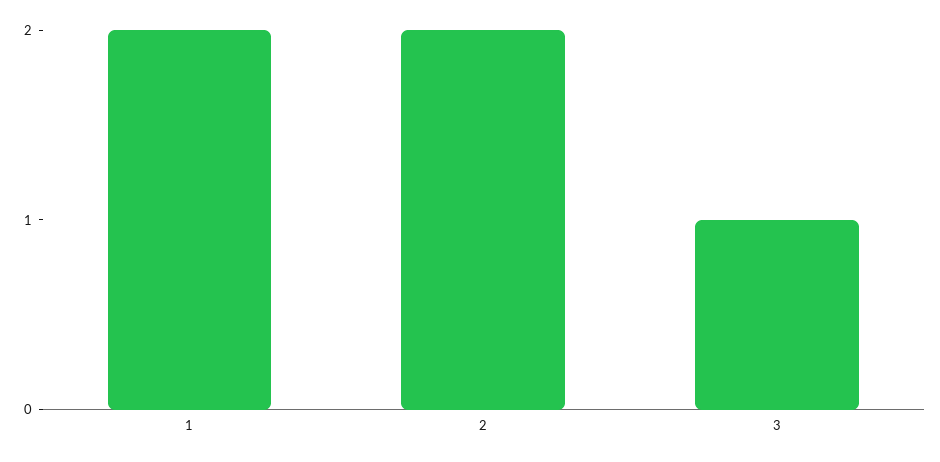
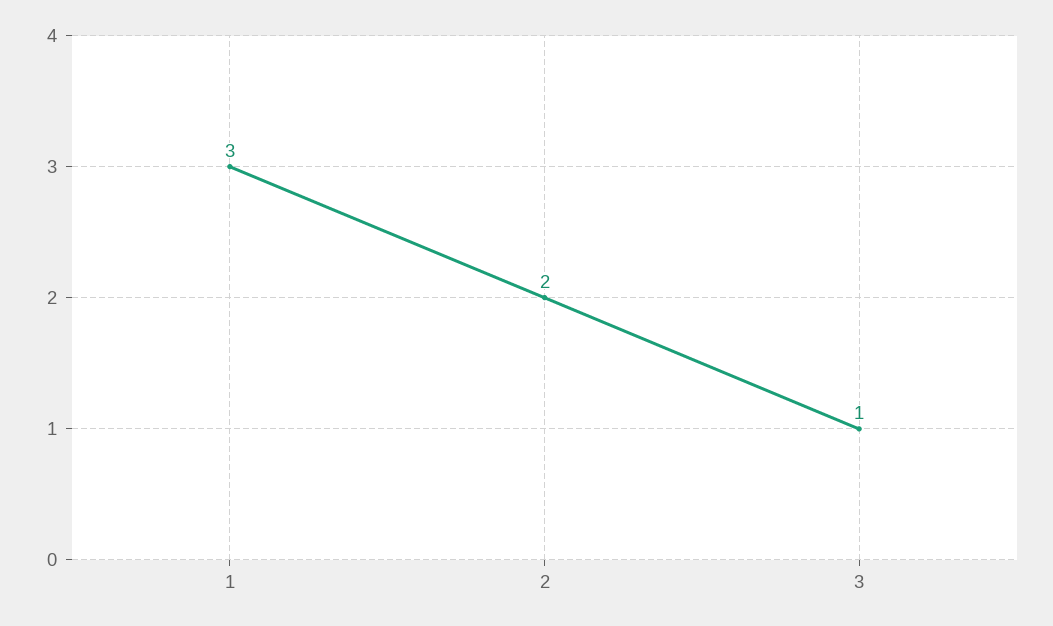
  {
-   "1": 2,
+   "1": 3,
    "2": 2,
    "3": 1
  }

